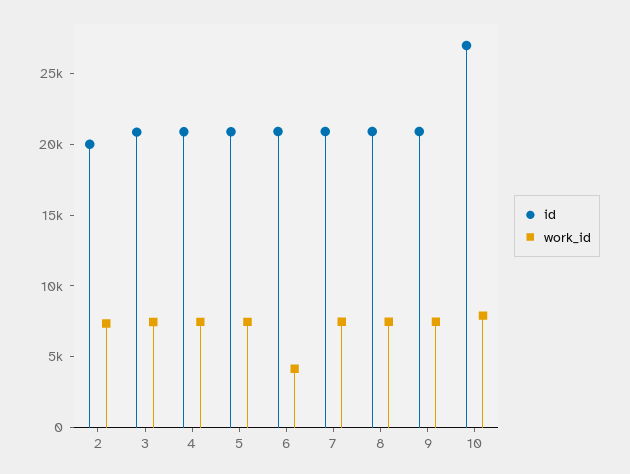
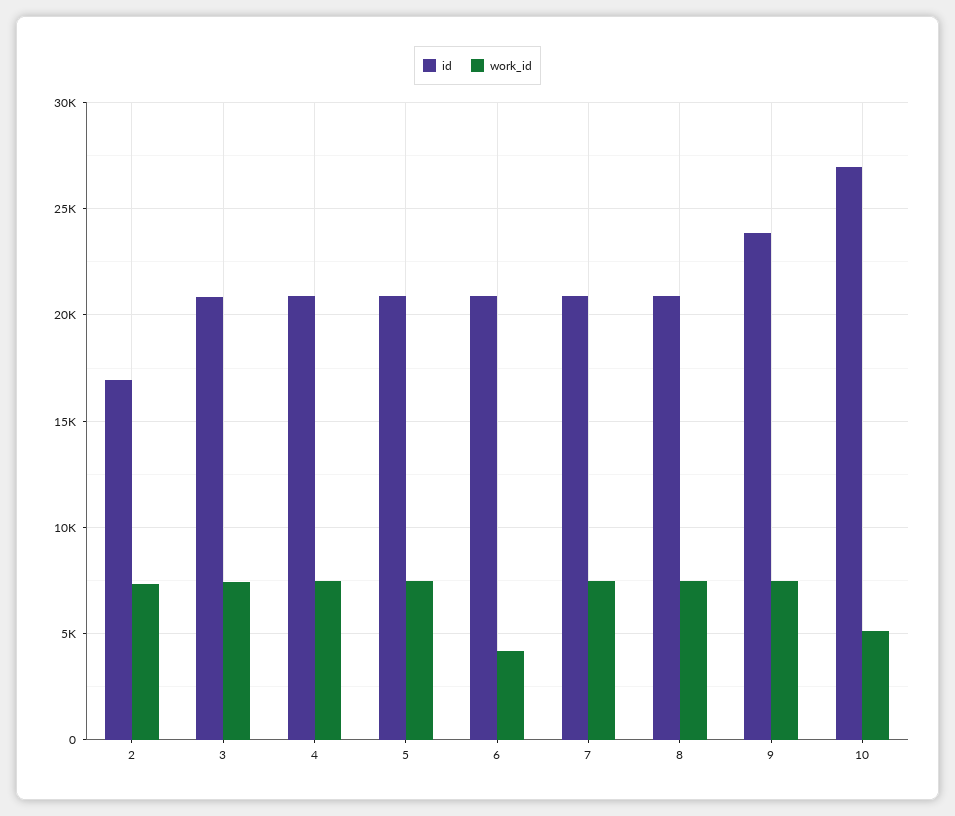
  {
    "id": {
-     "2": 20000,
+     "2": 17000,
      "3": 21000,
      "4": 21000,
      "5": 21000,
      "6": 21000,
      "7": 21000,
      "8": 21000,
-     "9": 21000,
+     "9": 24000,
      "10": 27000
    },
    "work_id": {
      "2": 7500,
      "3": 7500,
      "4": 7500,
      "5": 7500,
      "6": 4000,
      "7": 7500,
      "8": 7500,
      "9": 7500,
-     "10": 8000
+     "10": 5000
    }
  }

